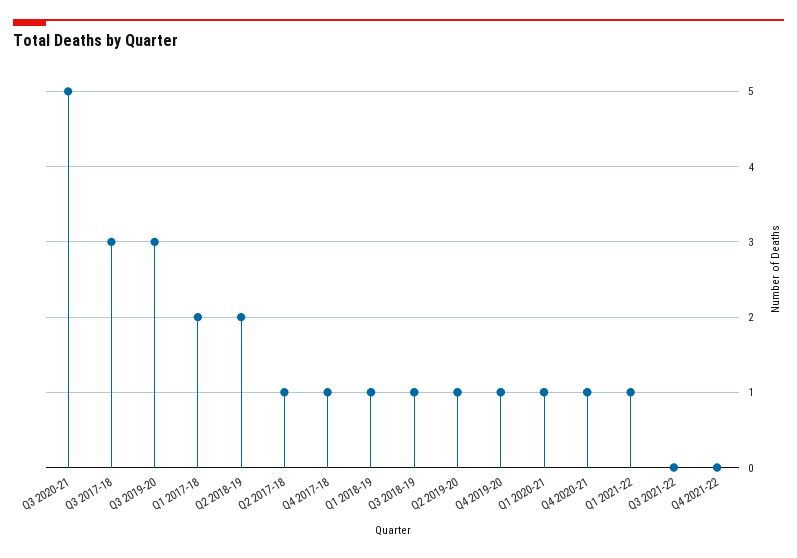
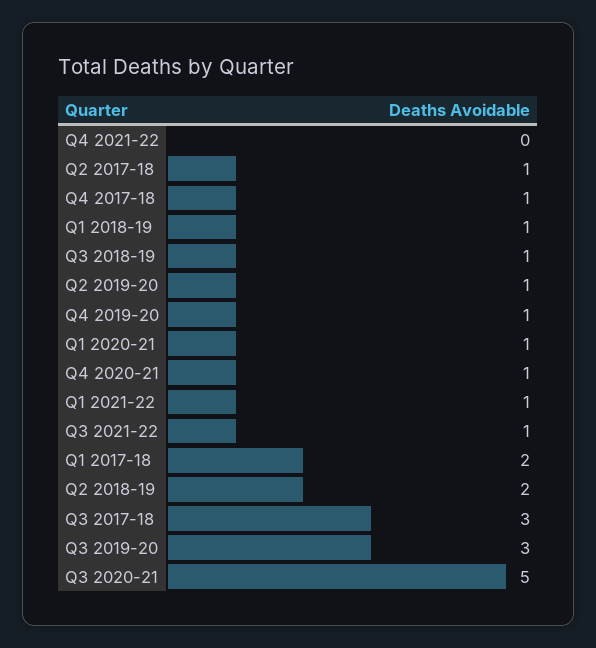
  {
    "Q3 2020-21": 5,
    "Q3 2017-18": 3,
    "Q3 2019-20": 3,
    "Q1 2017-18": 2,
    "Q2 2018-19": 2,
    "Q2 2017-18": 1,
    "Q4 2017-18": 1,
    "Q1 2018-19": 1,
    "Q3 2018-19": 1,
    "Q2 2019-20": 1,
    "Q4 2019-20": 1,
    "Q1 2020-21": 1,
    "Q4 2020-21": 1,
    "Q1 2021-22": 1,
-   "Q3 2021-22": 0,
+   "Q3 2021-22": 1,
    "Q4 2021-22": 0
  }

